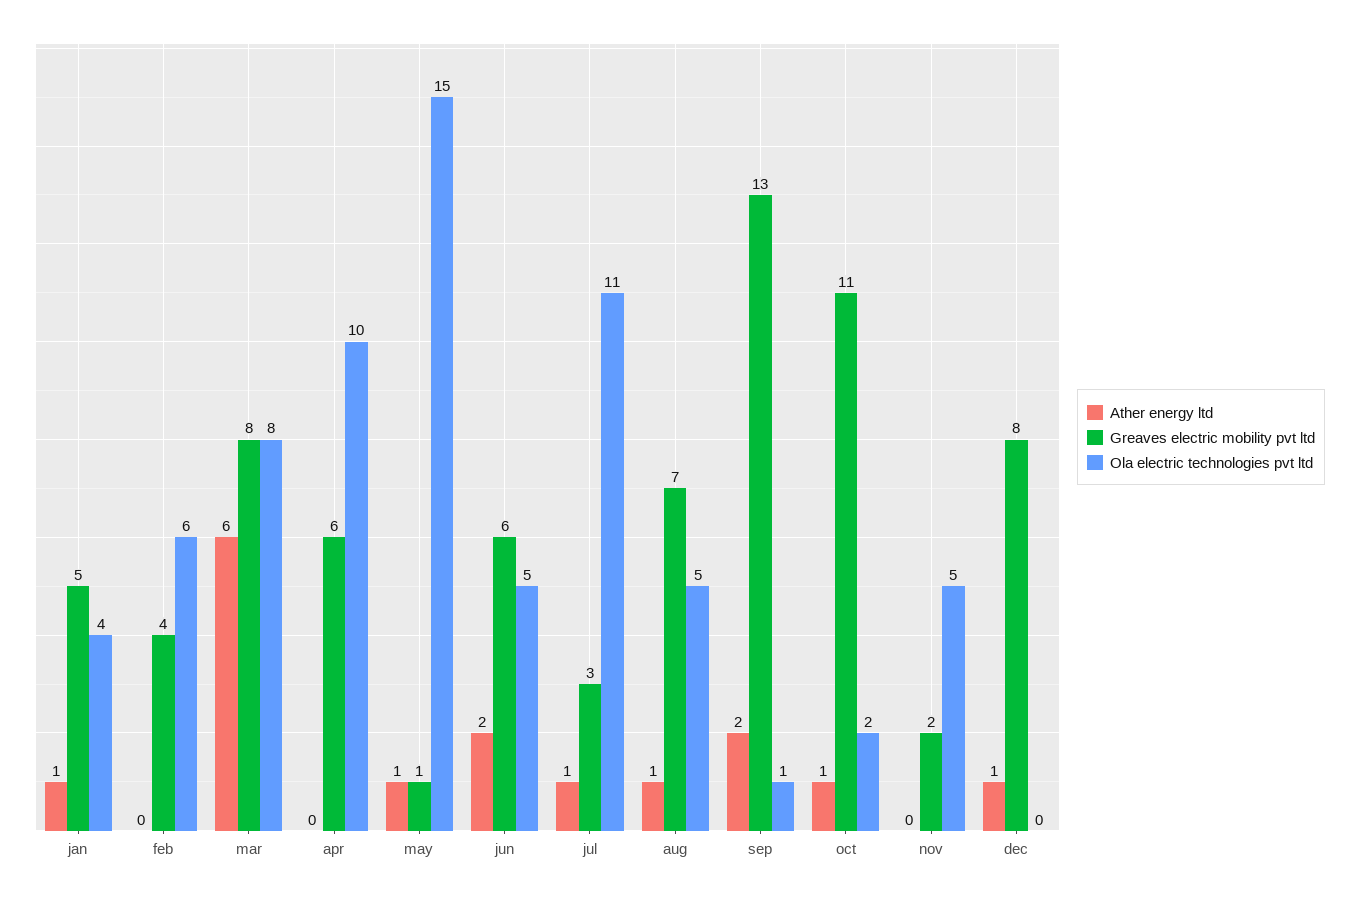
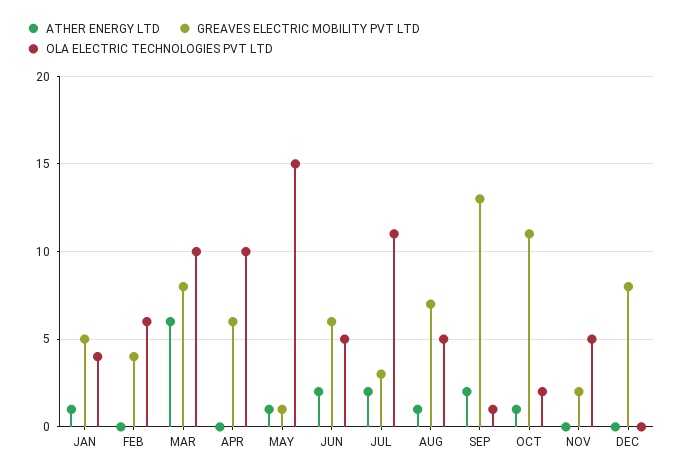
  {
    "Ather energy ltd": {
      "jan": 1,
      "feb": 0,
      "mar": 6,
      "apr": 0,
      "may": 1,
      "jun": 2,
-     "jul": 1,
+     "jul": 2,
      "aug": 1,
      "sep": 2,
      "oct": 1,
      "nov": 0,
-     "dec": 1
+     "dec": 0
    },
    "Greaves electric mobility pvt ltd": {
      "jan": 5,
      "feb": 4,
      "mar": 8,
      "apr": 6,
      "may": 1,
      "jun": 6,
      "jul": 3,
      "aug": 7,
      "sep": 13,
      "oct": 11,
      "nov": 2,
      "dec": 8
    },
    "Ola electric technologies pvt ltd": {
      "jan": 4,
      "feb": 6,
-     "mar": 8,
+     "mar": 10,
      "apr": 10,
      "may": 15,
      "jun": 5,
      "jul": 11,
      "aug": 5,
      "sep": 1,
      "oct": 2,
      "nov": 5,
      "dec": 0
    }
  }

